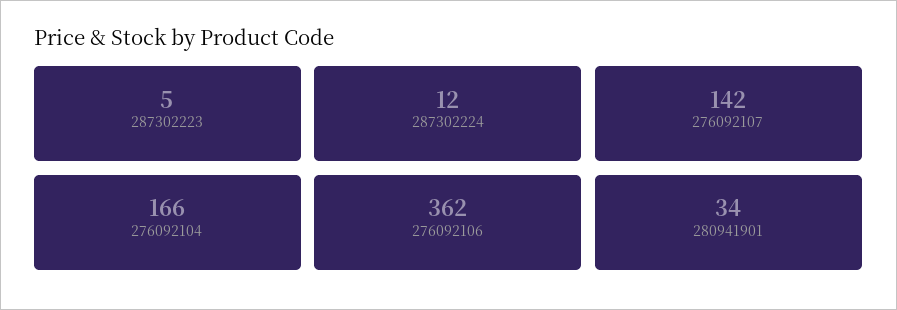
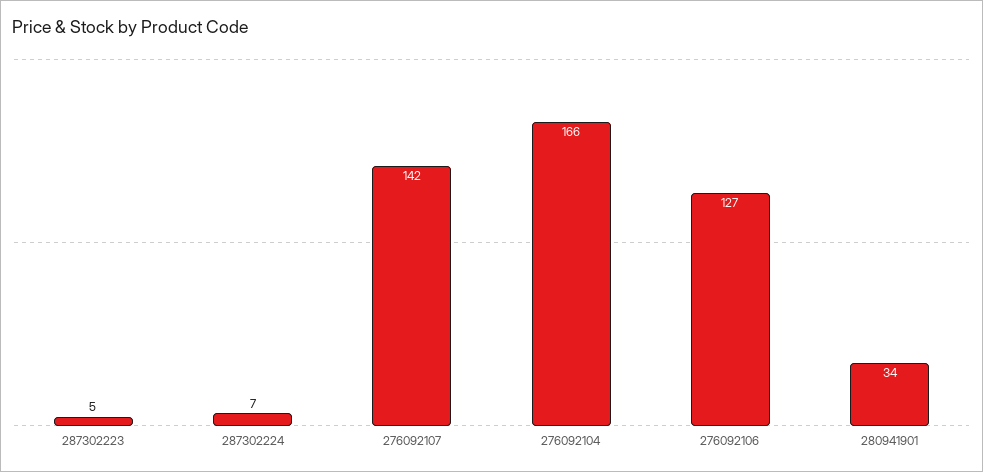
  {
    "287302223": 5,
-   "287302224": 12,
+   "287302224": 7,
    "276092107": 142,
    "276092104": 166,
-   "276092106": 362,
+   "276092106": 127,
    "280941901": 34
  }

